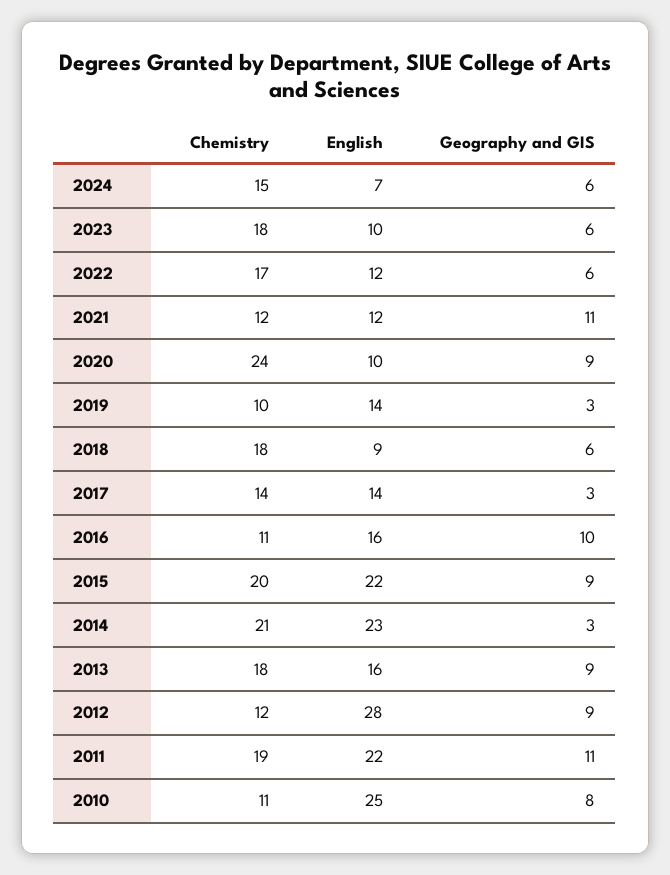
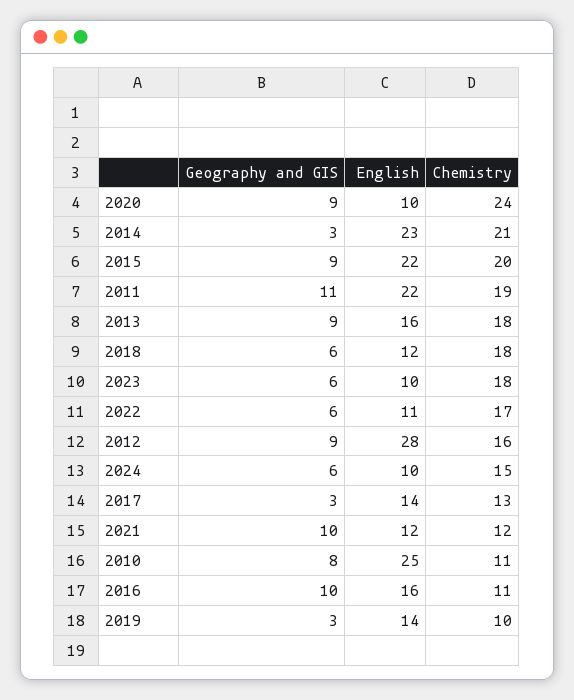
  {
    "Chemistry": {
      "2024": 15,
      "2023": 18,
      "2022": 17,
      "2021": 12,
      "2020": 24,
      "2019": 10,
      "2018": 18,
-     "2017": 14,
+     "2017": 13,
      "2016": 11,
      "2015": 20,
      "2014": 21,
      "2013": 18,
-     "2012": 12,
+     "2012": 16,
      "2011": 19,
      "2010": 11
    },
    "English": {
-     "2024": 7,
+     "2024": 10,
      "2023": 10,
-     "2022": 12,
+     "2022": 11,
      "2021": 12,
      "2020": 10,
      "2019": 14,
-     "2018": 9,
+     "2018": 12,
      "2017": 14,
      "2016": 16,
      "2015": 22,
      "2014": 23,
      "2013": 16,
      "2012": 28,
      "2011": 22,
      "2010": 25
    },
    "Geography and GIS": {
      "2024": 6,
      "2023": 6,
      "2022": 6,
-     "2021": 11,
+     "2021": 10,
      "2020": 9,
      "2019": 3,
      "2018": 6,
      "2017": 3,
      "2016": 10,
      "2015": 9,
      "2014": 3,
      "2013": 9,
      "2012": 9,
      "2011": 11,
      "2010": 8
    }
  }

